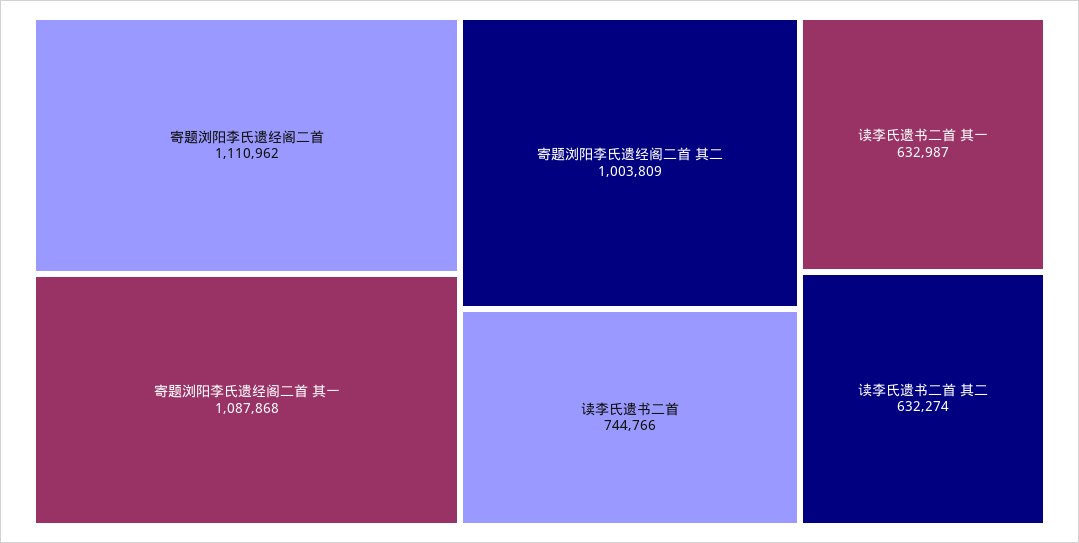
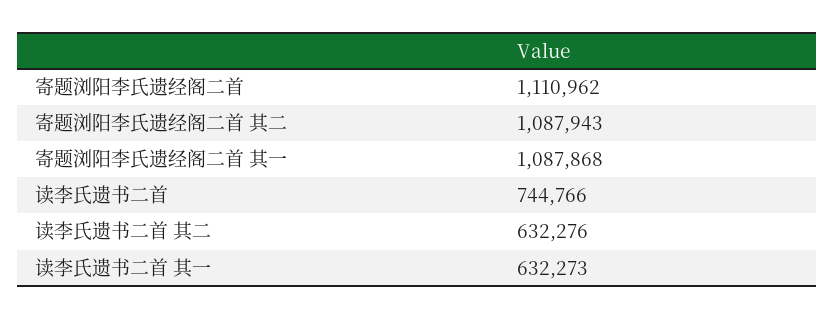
  {
    "寄题浏阳李氏遗经阁二首": 1110962,
    "寄题浏阳李氏遗经阁二首 其一": 1087868,
-   "寄题浏阳李氏遗经阁二首 其二": 1003809,
+   "寄题浏阳李氏遗经阁二首 其二": 1087943,
    "读李氏遗书二首": 744766,
-   "读李氏遗书二首 其一": 632987,
+   "读李氏遗书二首 其一": 632273,
-   "读李氏遗书二首 其二": 632274
+   "读李氏遗书二首 其二": 632276
  }

